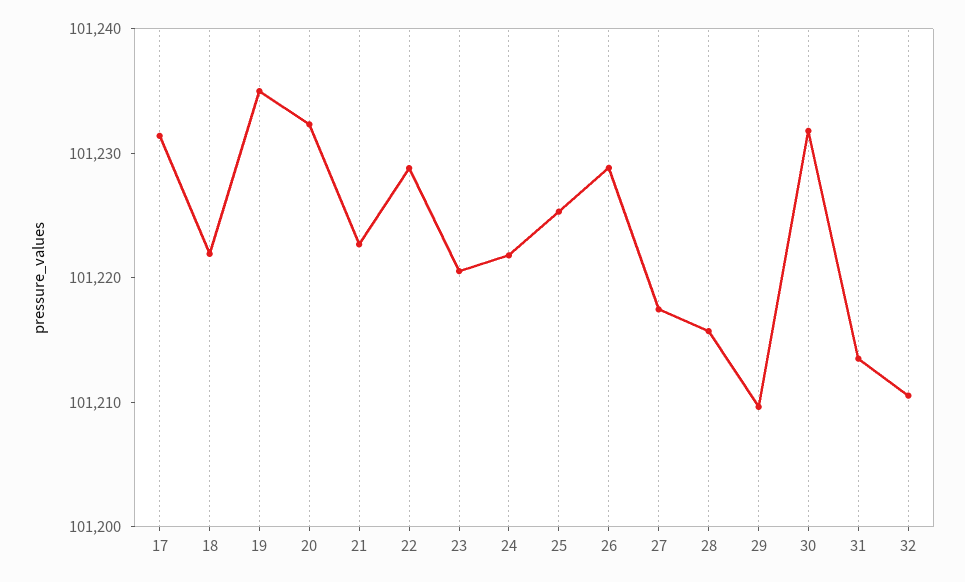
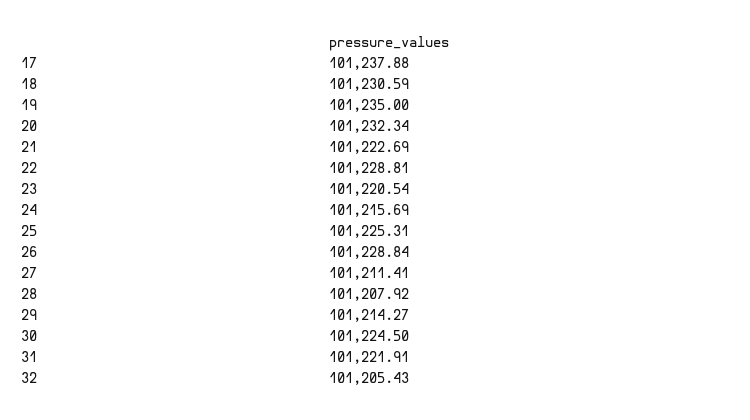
  {
-   "17": 101232,
+   "17": 101237.88,
-   "18": 101222,
+   "18": 101230.59,
    "19": 101235,
    "20": 101232.34,
    "21": 101222.69,
    "22": 101228.81,
    "23": 101220.54,
-   "24": 101222,
+   "24": 101215.69,
    "25": 101225.31,
    "26": 101228.84,
-   "27": 101218,
+   "27": 101211.41,
-   "28": 101216,
+   "28": 101207.92,
-   "29": 101210,
+   "29": 101214.27,
-   "30": 101232,
+   "30": 101224.5,
-   "31": 101214,
+   "31": 101221.91,
-   "32": 101210
+   "32": 101205.43
  }

